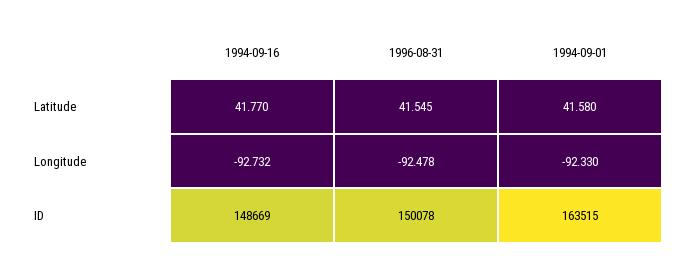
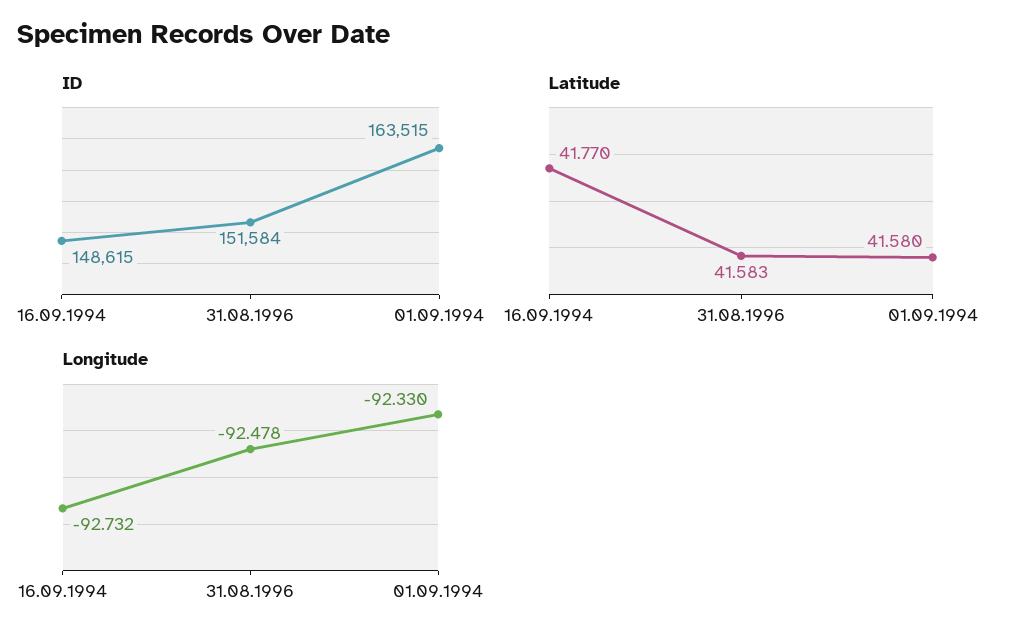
  {
    "Latitude": {
      "1994-09-16": 41.77,
-     "1996-08-31": 41.545,
+     "1996-08-31": 41.583,
      "1994-09-01": 41.58
    },
    "Longitude": {
      "1994-09-16": -92.732,
      "1996-08-31": -92.478,
      "1994-09-01": -92.33
    },
    "ID": {
-     "1994-09-16": 148669,
+     "1994-09-16": 148615,
-     "1996-08-31": 150078,
+     "1996-08-31": 151584,
      "1994-09-01": 163515
    }
  }

